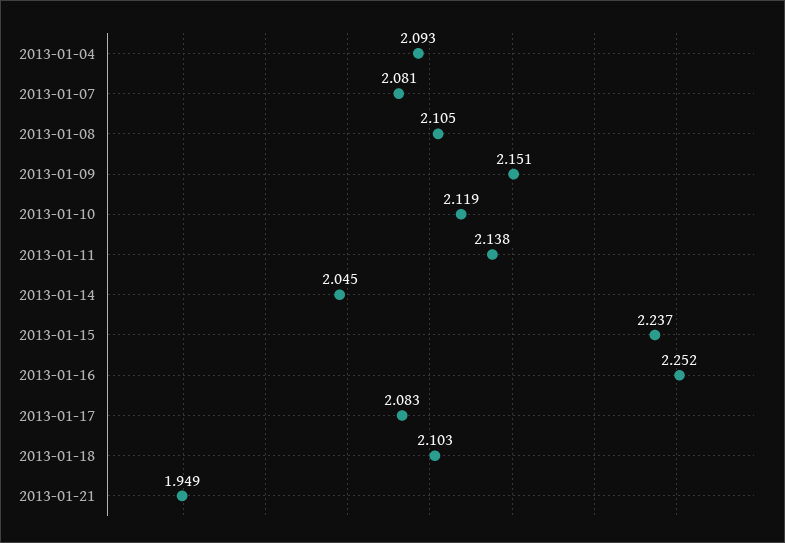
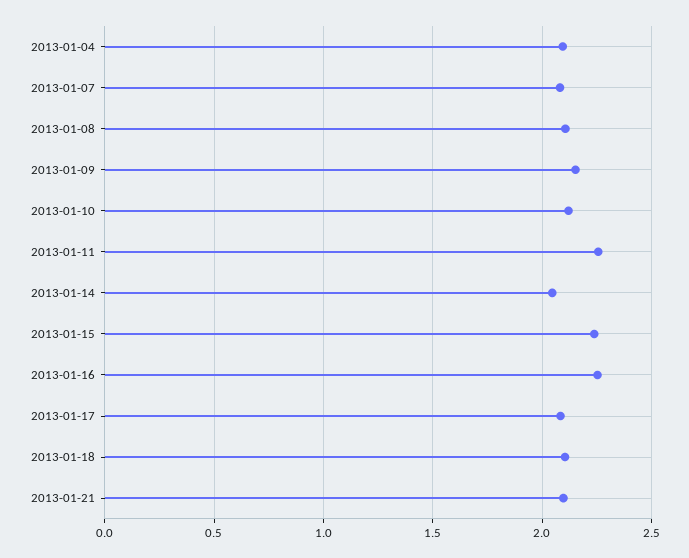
  {
    "2013-01-04": 2.093,
    "2013-01-07": 2.081,
    "2013-01-08": 2.105,
    "2013-01-09": 2.151,
    "2013-01-10": 2.119,
-   "2013-01-11": 2.138,
+   "2013-01-11": 2.25,
    "2013-01-14": 2.045,
    "2013-01-15": 2.237,
    "2013-01-16": 2.252,
    "2013-01-17": 2.083,
    "2013-01-18": 2.103,
-   "2013-01-21": 1.949
+   "2013-01-21": 2.1
  }

